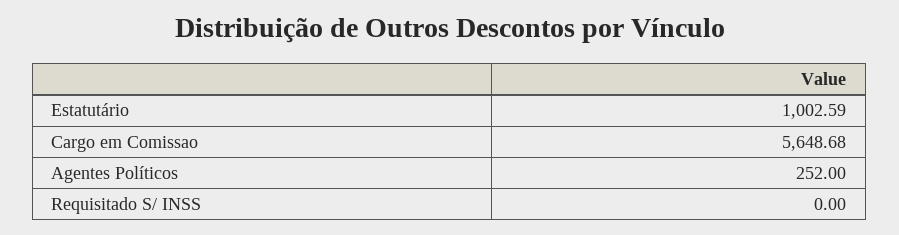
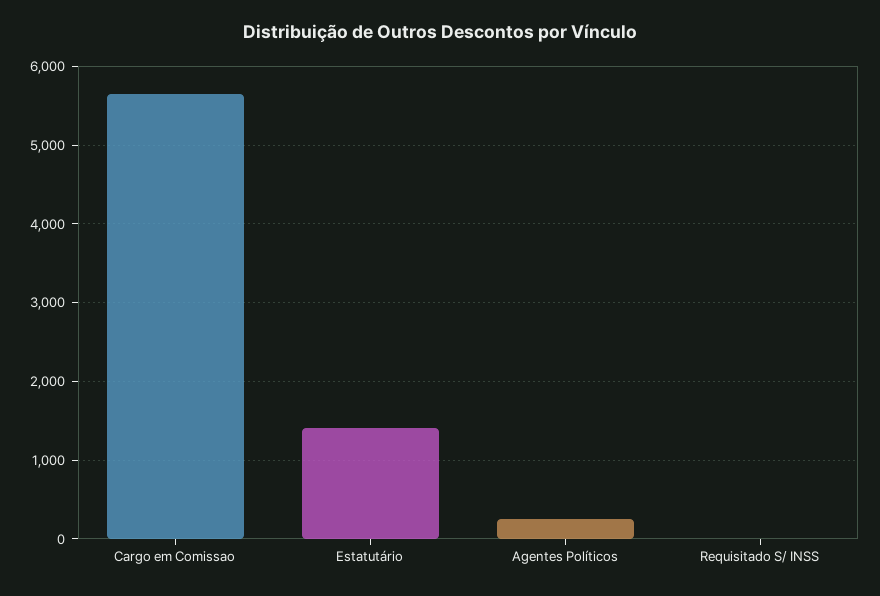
  {
-   "Estatutário": 1002.59,
+   "Estatutário": 1400,
    "Cargo em Comissao": 5648.68,
    "Agentes Políticos": 252,
    "Requisitado S/ INSS": 0
  }

